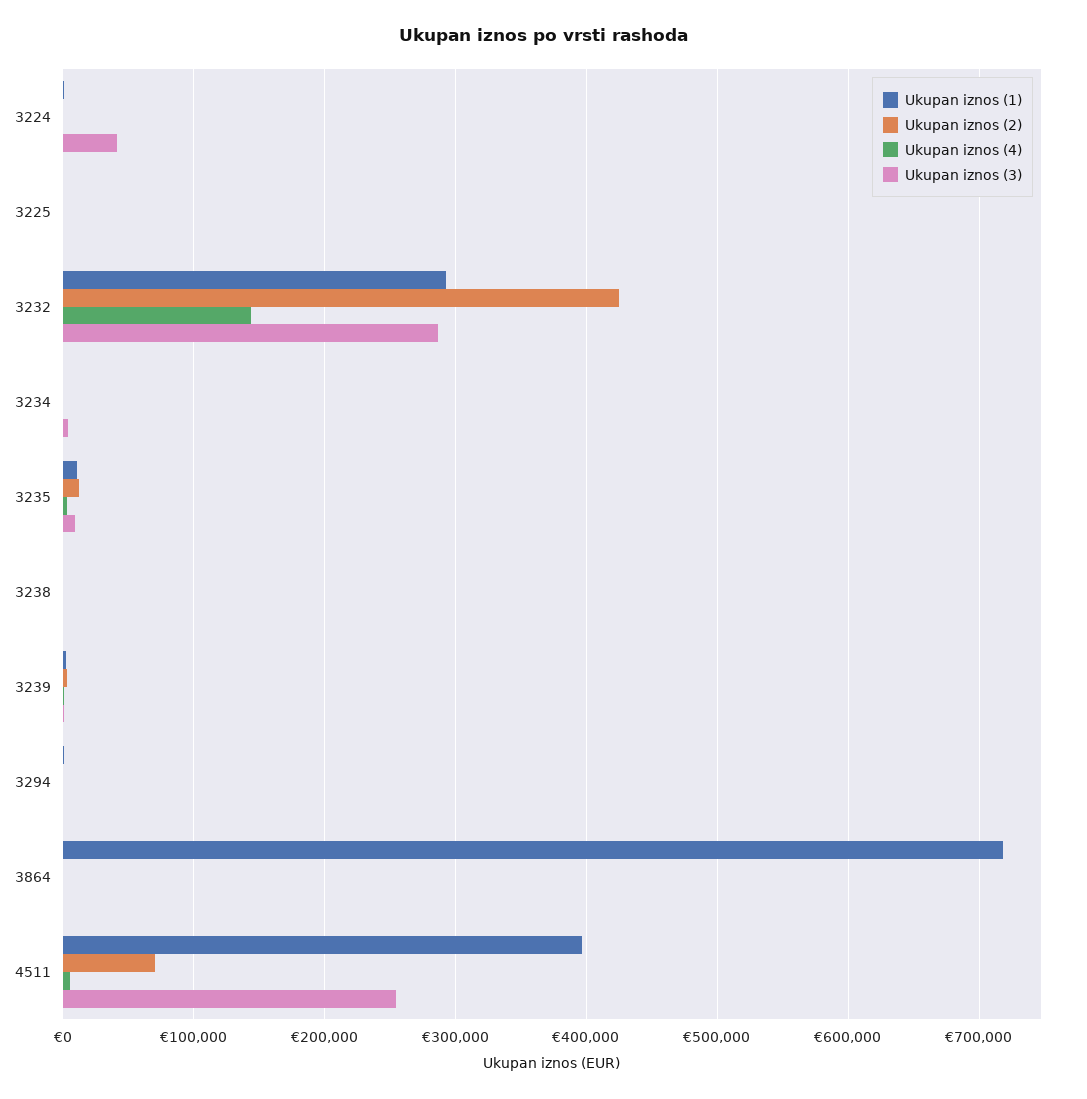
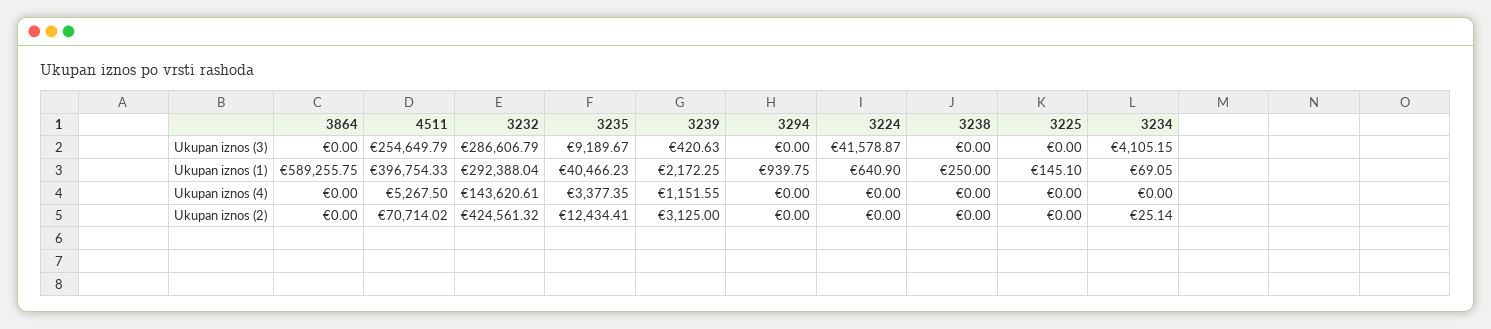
  {
    "Ukupan iznos (1)": {
      "3224": 640.9,
      "3225": 145.1,
      "3232": 292388.04,
      "3234": 69.05,
-     "3235": 10000,
+     "3235": 40466.23,
      "3238": 250,
      "3239": 2172.25,
      "3294": 939.75,
-     "3864": 720000,
+     "3864": 589255.75,
      "4511": 396754.33
    },
    "Ukupan iznos (2)": {
      "3224": 0,
      "3225": 0,
      "3232": 424561.32,
      "3234": 25.14,
      "3235": 12434.41,
      "3238": 0,
      "3239": 3125,
      "3294": 0,
      "3864": 0,
      "4511": 70714.02
    },
    "Ukupan iznos (4)": {
      "3224": 0,
      "3225": 0,
      "3232": 143620.61,
      "3234": 0,
      "3235": 3377.35,
      "3238": 0,
      "3239": 1151.55,
      "3294": 0,
      "3864": 0,
      "4511": 5267.5
    },
    "Ukupan iznos (3)": {
      "3224": 41578.87,
      "3225": 0,
      "3232": 286606.79,
      "3234": 4105.15,
      "3235": 9189.67,
      "3238": 0,
      "3239": 420.63,
      "3294": 0,
      "3864": 0,
      "4511": 254649.79
    }
  }

